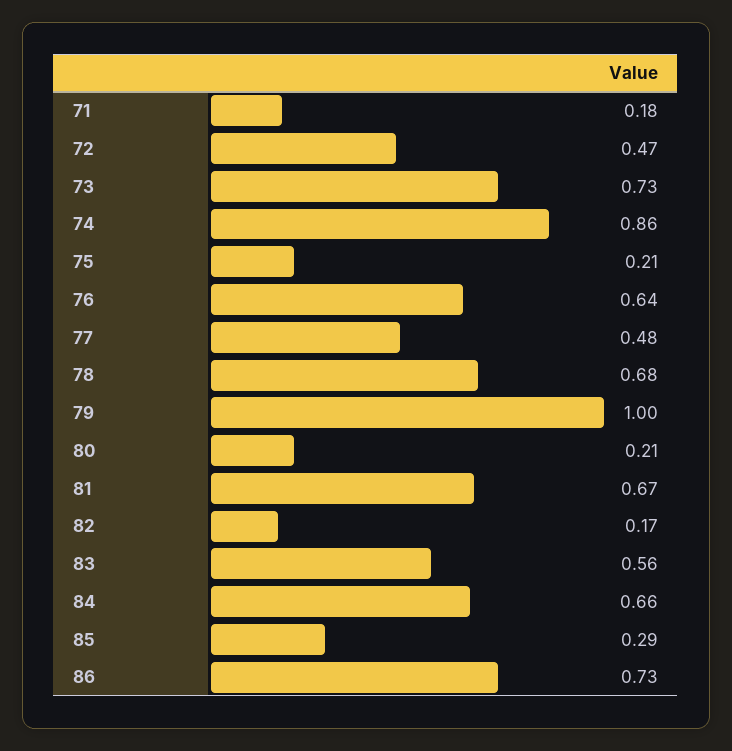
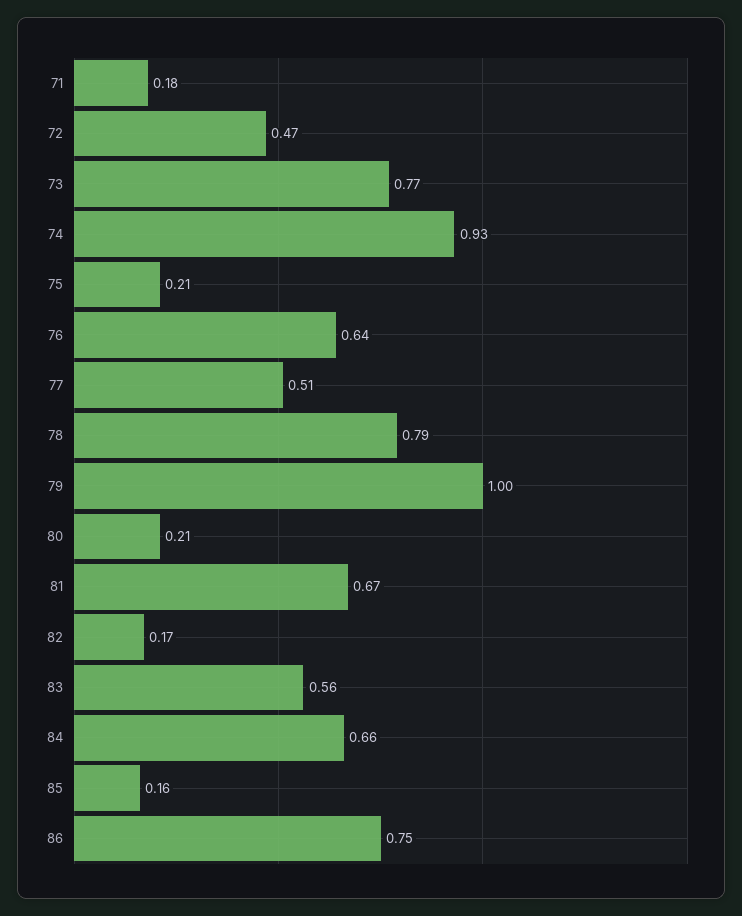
  {
    "71": 0.18,
    "72": 0.47,
-   "73": 0.73,
+   "73": 0.77,
-   "74": 0.86,
+   "74": 0.93,
    "75": 0.21,
    "76": 0.64,
-   "77": 0.48,
+   "77": 0.51,
-   "78": 0.68,
+   "78": 0.79,
    "79": 1,
    "80": 0.21,
    "81": 0.67,
    "82": 0.17,
    "83": 0.56,
    "84": 0.66,
-   "85": 0.29,
+   "85": 0.16,
-   "86": 0.73
+   "86": 0.75
  }

